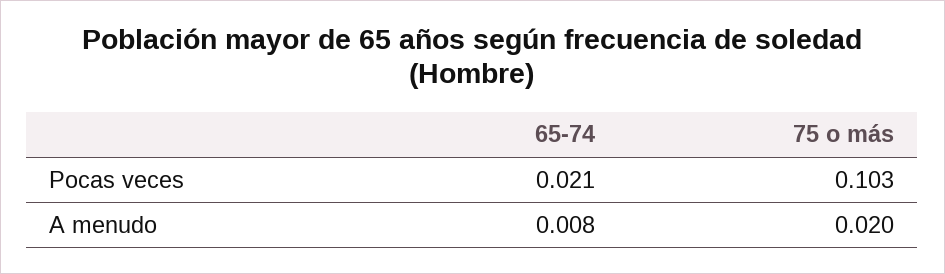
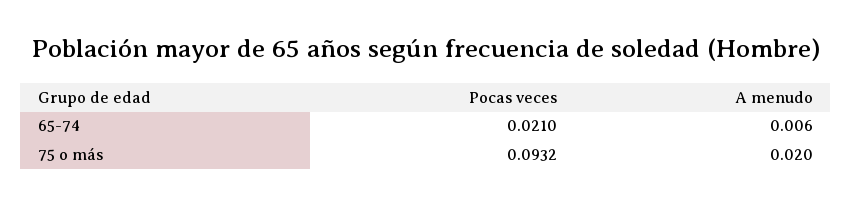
  {
    "65-74": {
      "Pocas veces": 0.021,
-     "A menudo": 0.008
+     "A menudo": 0.006
    },
    "75 o más": {
-     "Pocas veces": 0.103,
+     "Pocas veces": 0.0932,
      "A menudo": 0.02
    }
  }

